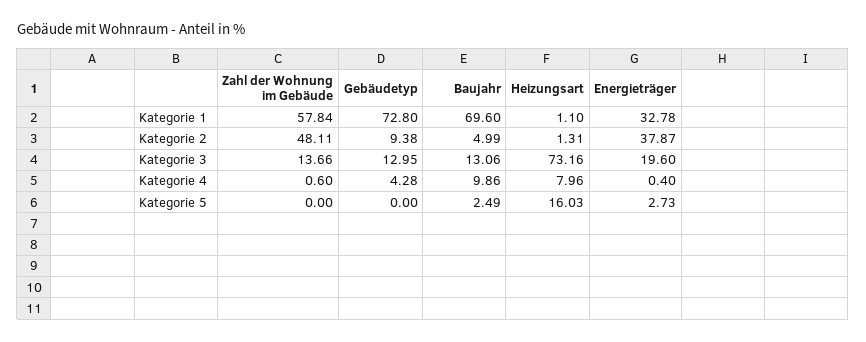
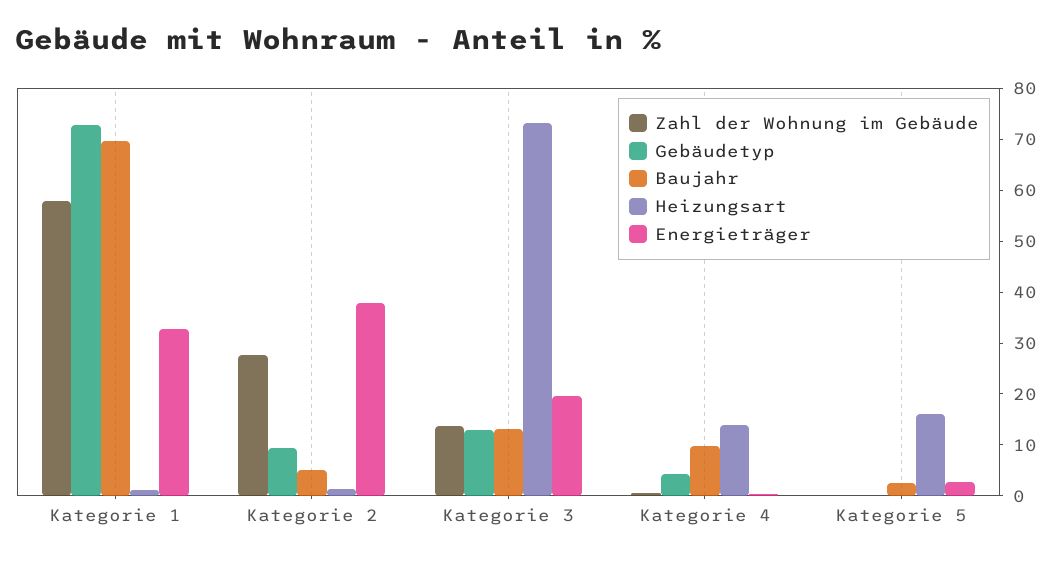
  {
    "Zahl der Wohnung im Gebäude": {
      "Kategorie 1": 57.84,
-     "Kategorie 2": 48.11,
+     "Kategorie 2": 28,
      "Kategorie 3": 13.66,
      "Kategorie 4": 0.6,
      "Kategorie 5": 0
    },
    "Gebäudetyp": {
      "Kategorie 1": 72.8,
      "Kategorie 2": 9.38,
      "Kategorie 3": 12.95,
      "Kategorie 4": 4.28,
      "Kategorie 5": 0
    },
    "Baujahr": {
      "Kategorie 1": 69.6,
      "Kategorie 2": 4.99,
      "Kategorie 3": 13.06,
      "Kategorie 4": 9.86,
      "Kategorie 5": 2.49
    },
    "Heizungsart": {
      "Kategorie 1": 1.1,
      "Kategorie 2": 1.31,
      "Kategorie 3": 73.16,
-     "Kategorie 4": 7.96,
+     "Kategorie 4": 14,
      "Kategorie 5": 16.03
    },
    "Energieträger": {
      "Kategorie 1": 32.78,
      "Kategorie 2": 37.87,
      "Kategorie 3": 19.6,
      "Kategorie 4": 0.4,
      "Kategorie 5": 2.73
    }
  }

